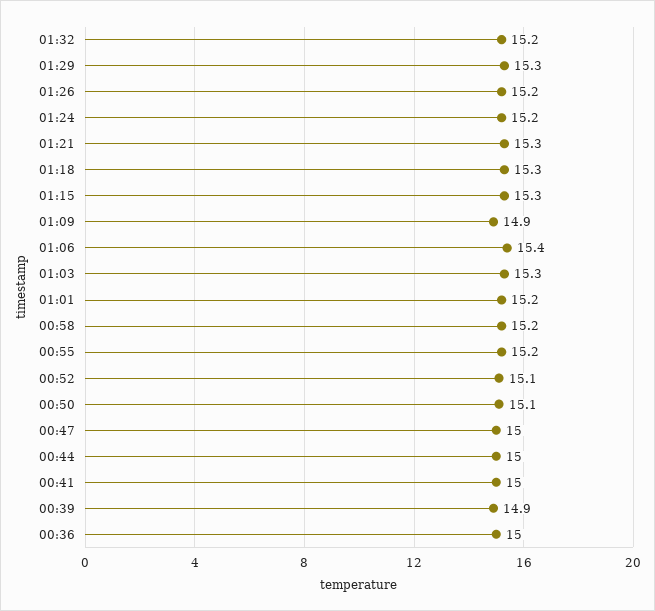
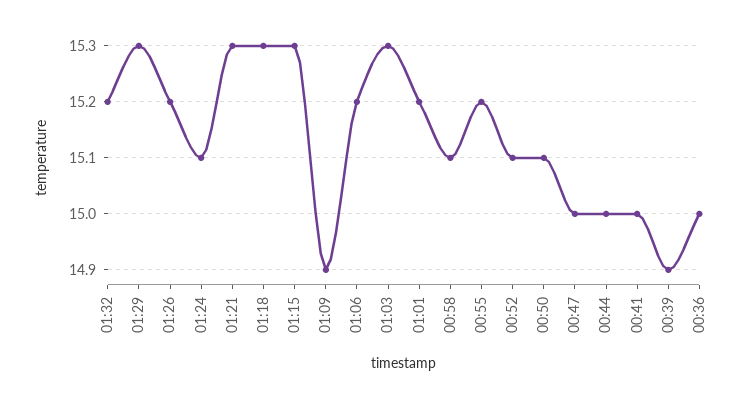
  {
    "01:32": 15.2,
    "01:29": 15.3,
    "01:26": 15.2,
-   "01:24": 15.2,
+   "01:24": 15.1,
    "01:21": 15.3,
    "01:18": 15.3,
    "01:15": 15.3,
    "01:09": 14.9,
-   "01:06": 15.4,
+   "01:06": 15.2,
    "01:03": 15.3,
    "01:01": 15.2,
-   "00:58": 15.2,
+   "00:58": 15.1,
    "00:55": 15.2,
    "00:52": 15.1,
    "00:50": 15.1,
    "00:47": 15,
    "00:44": 15,
    "00:41": 15,
    "00:39": 14.9,
    "00:36": 15
  }

